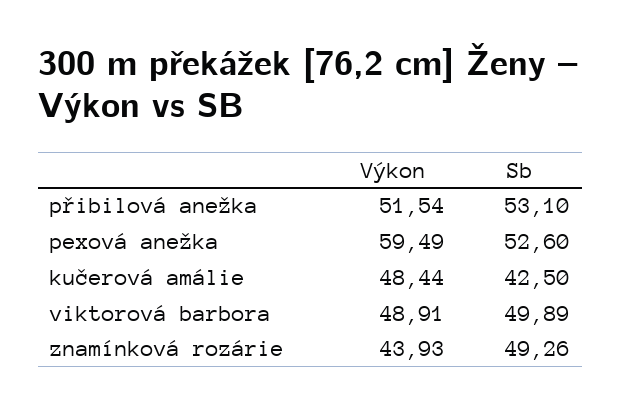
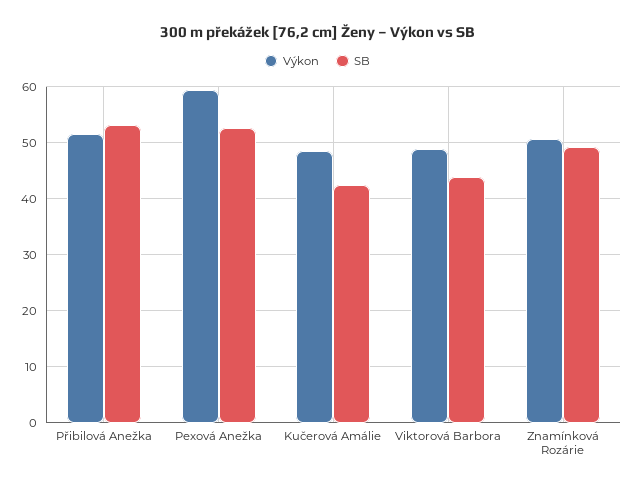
  {
    "Výkon": {
      "přibilová anežka": 51.54,
      "pexová anežka": 59.49,
      "kučerová amálie": 48.44,
      "viktorová barbora": 48.91,
-     "znamínková rozárie": 43.93
+     "znamínková rozárie": 50
    },
    "Sb": {
      "přibilová anežka": 53.1,
      "pexová anežka": 52.6,
      "kučerová amálie": 42.5,
-     "viktorová barbora": 49.89,
+     "viktorová barbora": 44,
      "znamínková rozárie": 49.26
    }
  }

